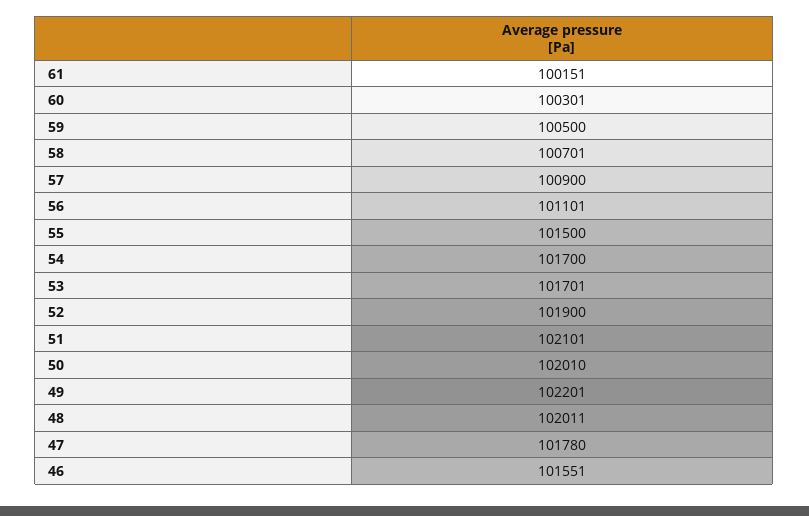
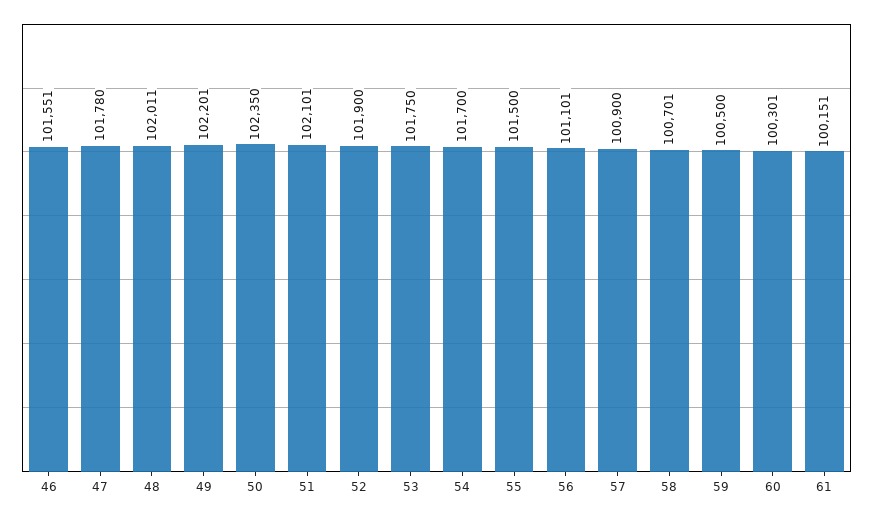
  {
    "61": 100151,
    "60": 100301,
    "59": 100500,
    "58": 100701,
    "57": 100900,
    "56": 101101,
    "55": 101500,
    "54": 101700,
-   "53": 101701,
+   "53": 101750,
    "52": 101900,
    "51": 102101,
-   "50": 102010,
+   "50": 102350,
    "49": 102201,
    "48": 102011,
    "47": 101780,
    "46": 101551
  }

